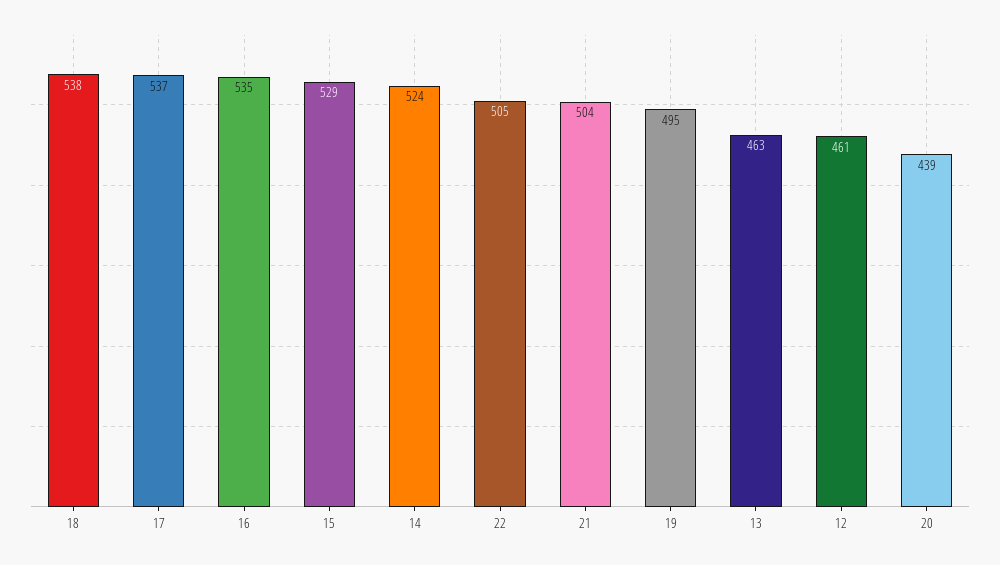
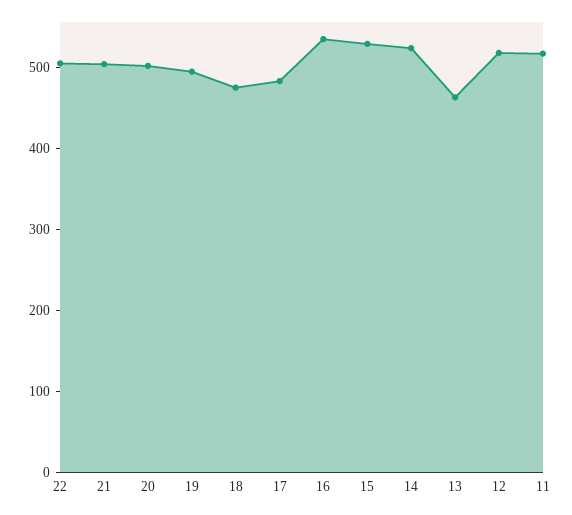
  {
-   "18": 538,
+   "18": 480,
-   "17": 537,
+   "17": 480,
    "16": 535,
    "15": 529,
    "14": 524,
    "22": 505,
    "21": 504,
    "19": 495,
    "13": 463,
-   "12": 461,
+   "12": 520,
-   "20": 439
+   "20": 500,
+   "11": 520
  }

